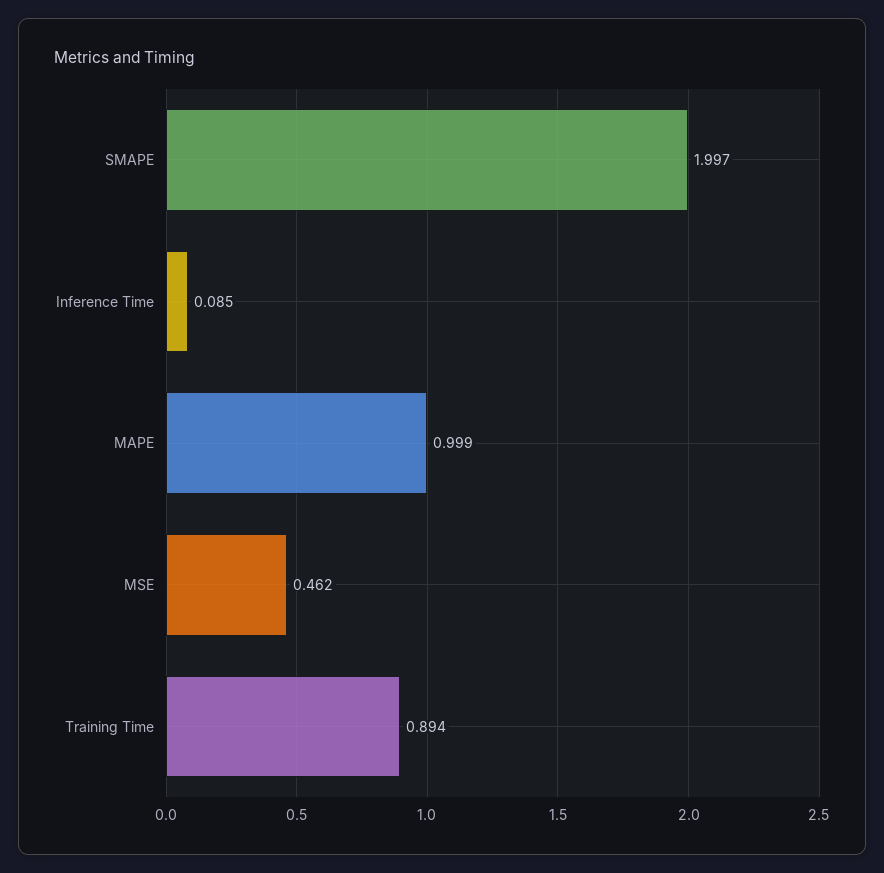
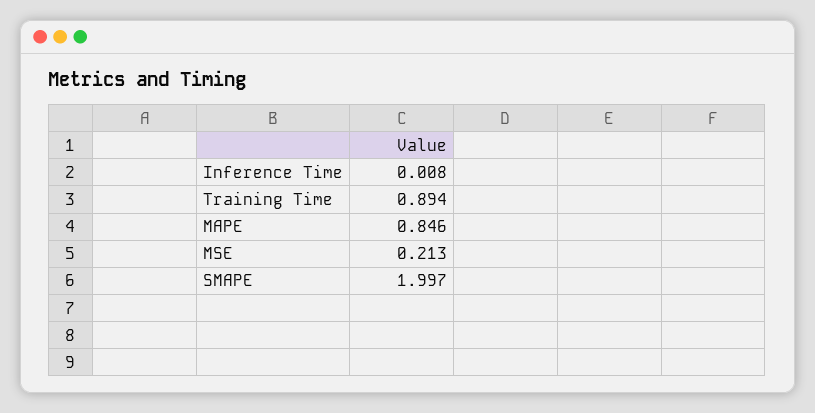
  {
    "SMAPE": 1.997,
-   "Inference Time": 0.085,
+   "Inference Time": 0.008,
-   "MAPE": 0.999,
+   "MAPE": 0.846,
-   "MSE": 0.462,
+   "MSE": 0.213,
    "Training Time": 0.894
  }

